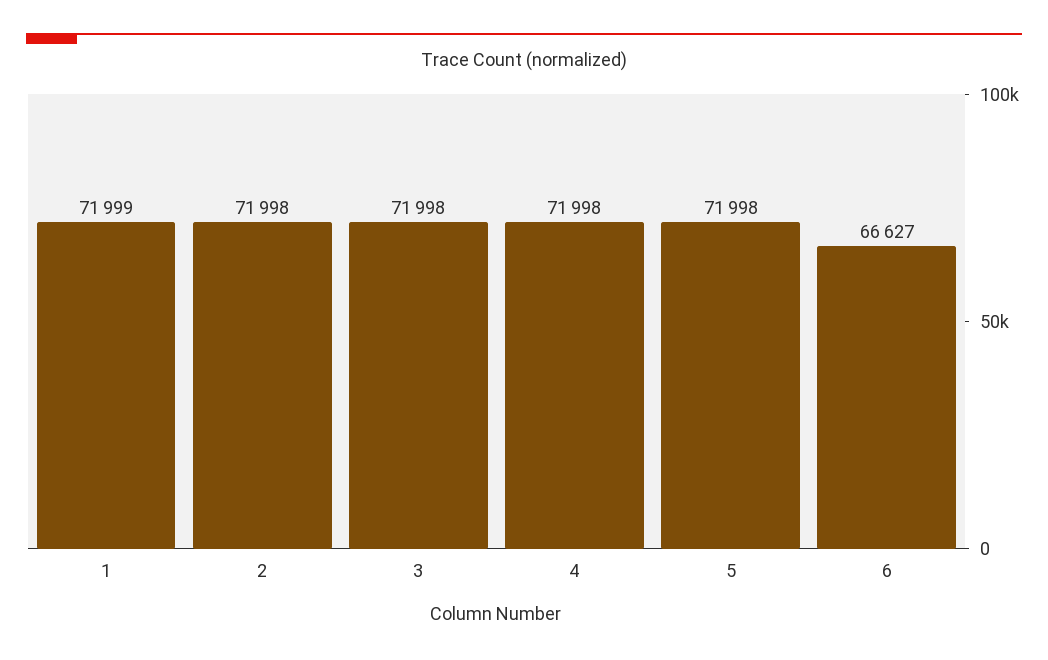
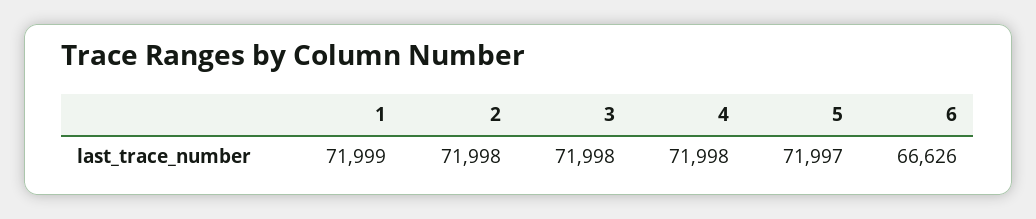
  {
    "1": 71999,
    "2": 71998,
    "3": 71998,
    "4": 71998,
-   "5": 71998,
+   "5": 71997,
-   "6": 66627
+   "6": 66626
  }

